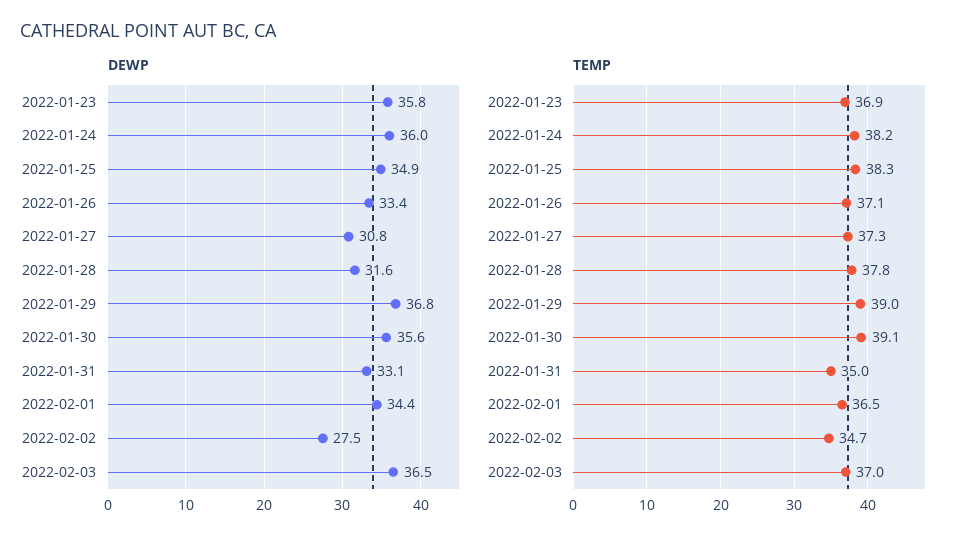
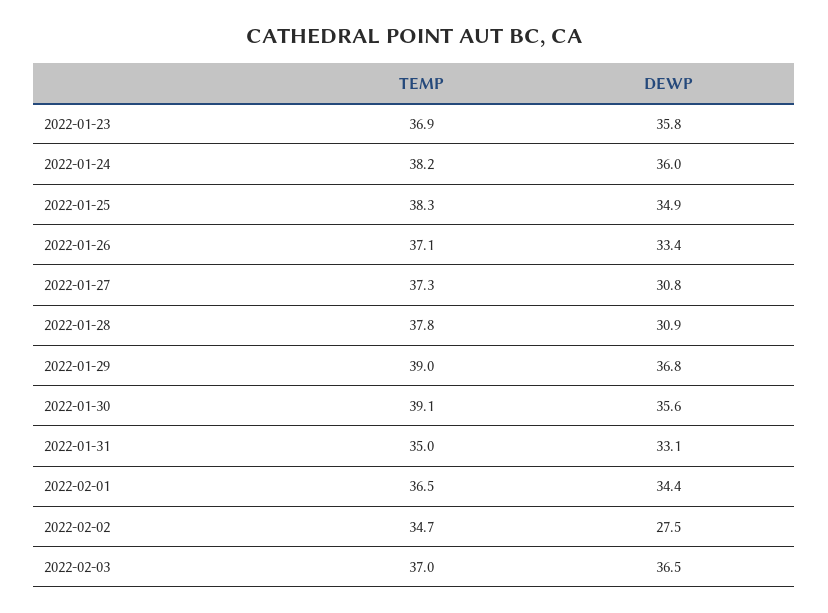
  {
    "DEWP": {
      "2022-01-23": 35.8,
      "2022-01-24": 36,
      "2022-01-25": 34.9,
      "2022-01-26": 33.4,
      "2022-01-27": 30.8,
-     "2022-01-28": 31.6,
+     "2022-01-28": 30.9,
      "2022-01-29": 36.8,
      "2022-01-30": 35.6,
      "2022-01-31": 33.1,
      "2022-02-01": 34.4,
      "2022-02-02": 27.5,
      "2022-02-03": 36.5
    },
    "TEMP": {
      "2022-01-23": 36.9,
      "2022-01-24": 38.2,
      "2022-01-25": 38.3,
      "2022-01-26": 37.1,
      "2022-01-27": 37.3,
      "2022-01-28": 37.8,
      "2022-01-29": 39,
      "2022-01-30": 39.1,
      "2022-01-31": 35,
      "2022-02-01": 36.5,
      "2022-02-02": 34.7,
      "2022-02-03": 37
    }
  }

